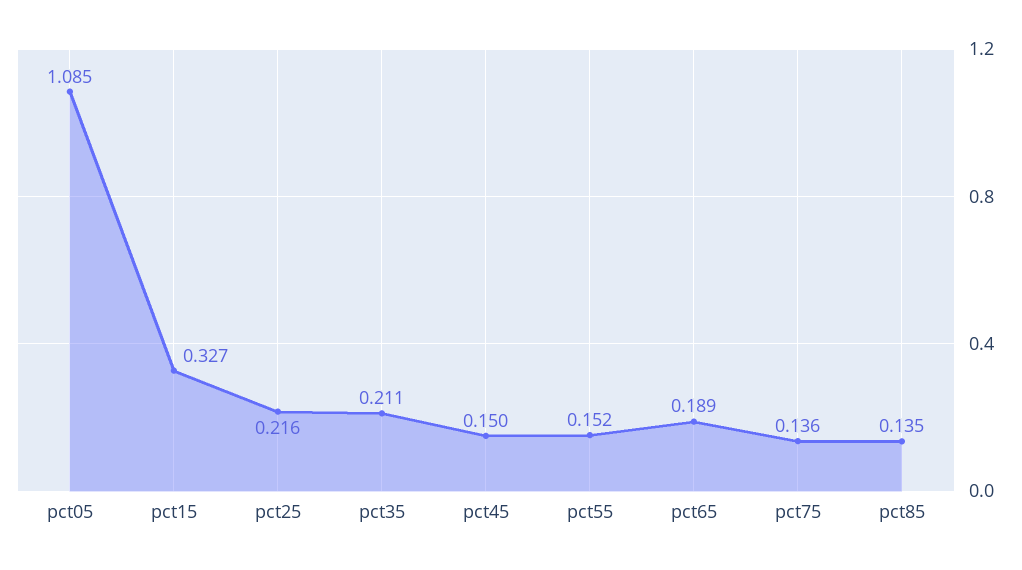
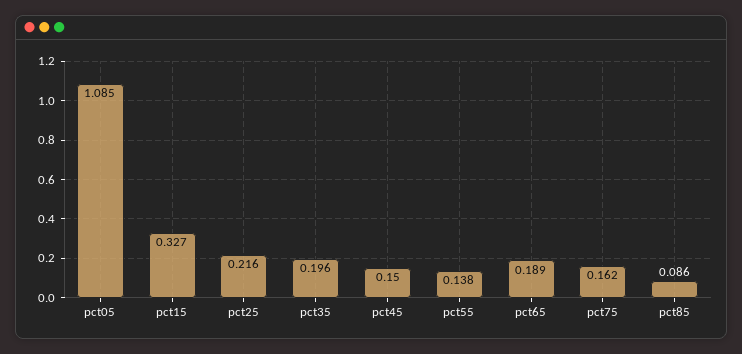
  {
    "pct05": 1.085,
    "pct15": 0.327,
    "pct25": 0.216,
-   "pct35": 0.211,
+   "pct35": 0.196,
    "pct45": 0.15,
-   "pct55": 0.152,
+   "pct55": 0.138,
    "pct65": 0.189,
-   "pct75": 0.136,
+   "pct75": 0.162,
-   "pct85": 0.135
+   "pct85": 0.086
  }

